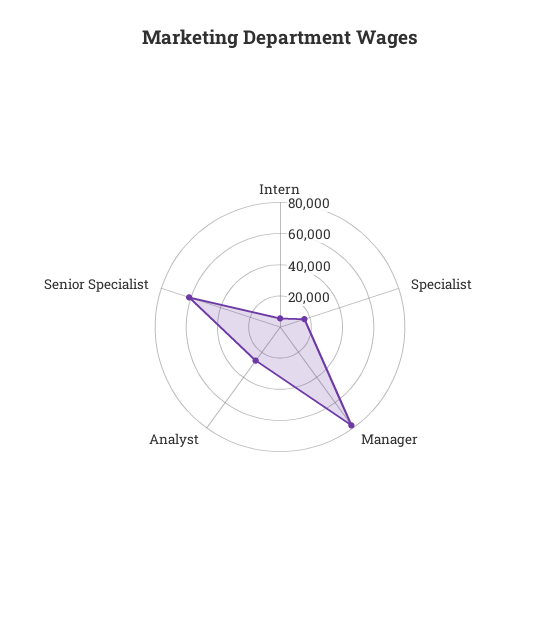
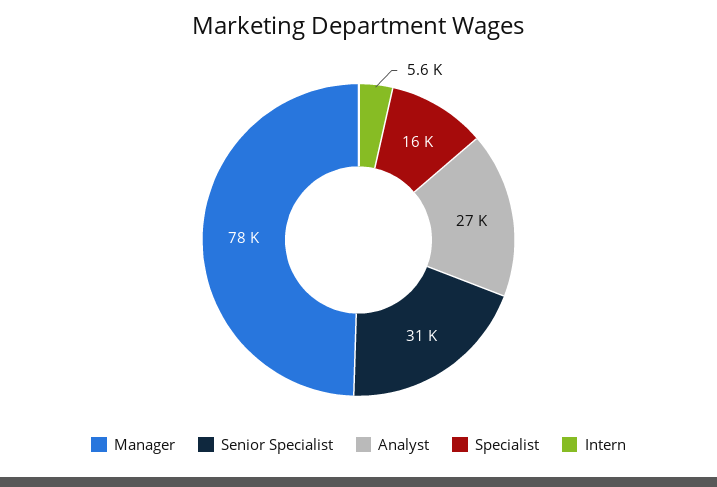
  {
    "Intern": 5600,
    "Specialist": 16000,
    "Manager": 78000,
    "Analyst": 27000,
-   "Senior Specialist": 60000
+   "Senior Specialist": 31000
  }

